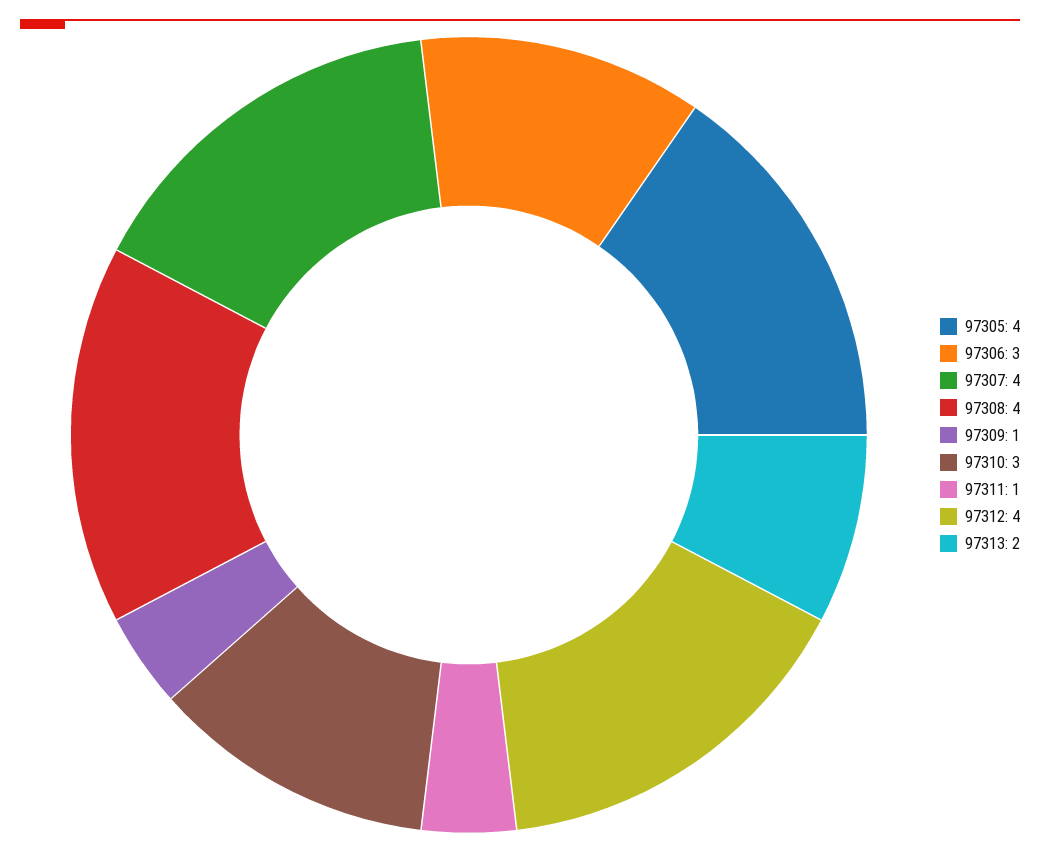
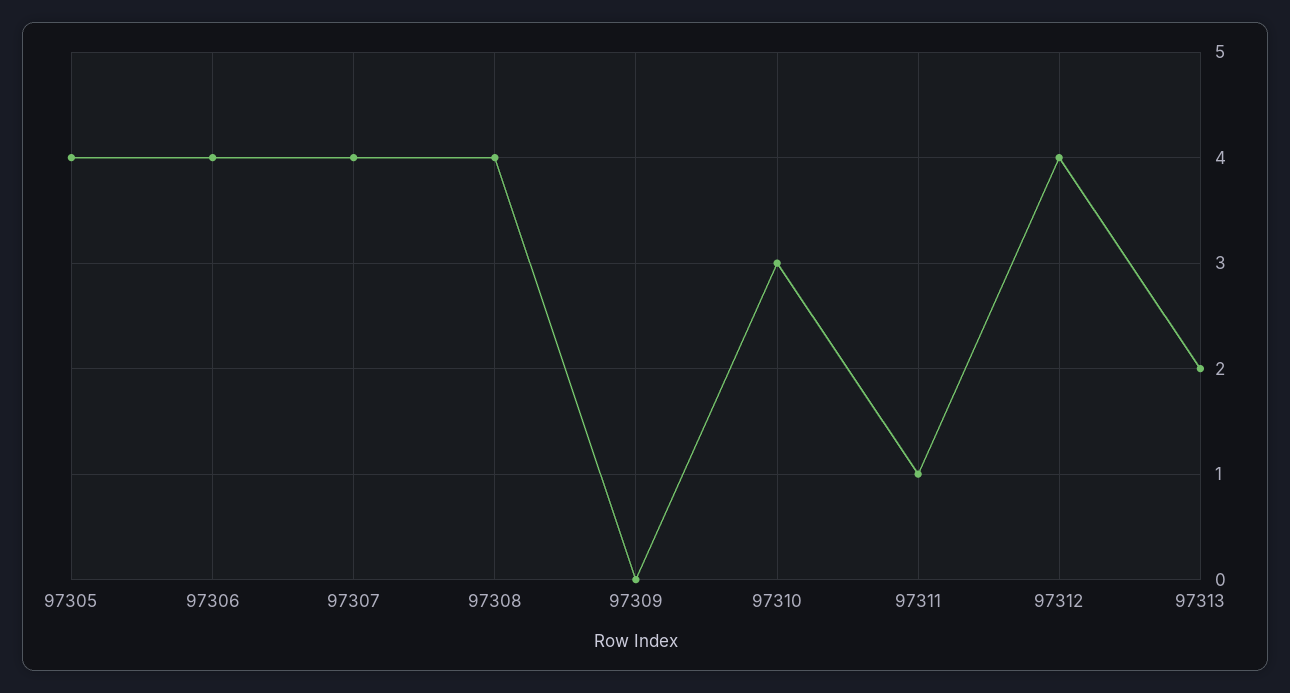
  {
    "97305": 4,
-   "97306": 3,
+   "97306": 4,
    "97307": 4,
    "97308": 4,
-   "97309": 1,
+   "97309": 0,
    "97310": 3,
    "97311": 1,
    "97312": 4,
    "97313": 2
  }

